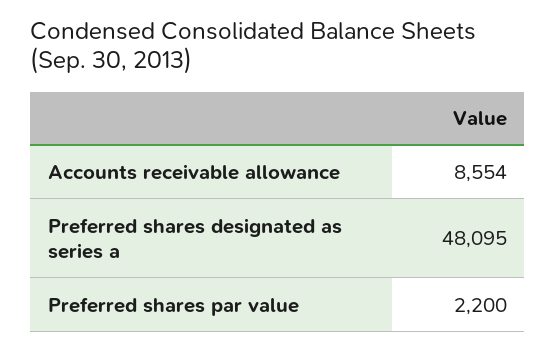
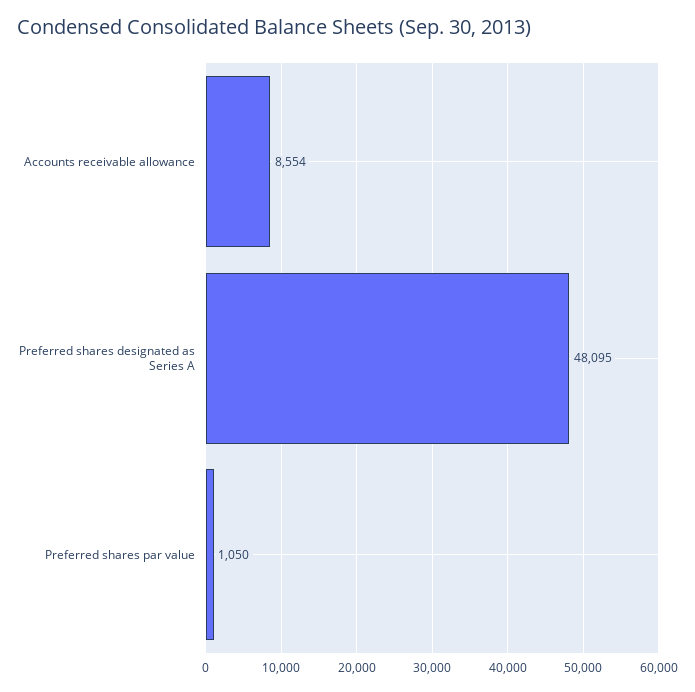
  {
    "Accounts receivable allowance": 8554,
    "Preferred shares designated as series a": 48095,
-   "Preferred shares par value": 2200
+   "Preferred shares par value": 1050
  }

